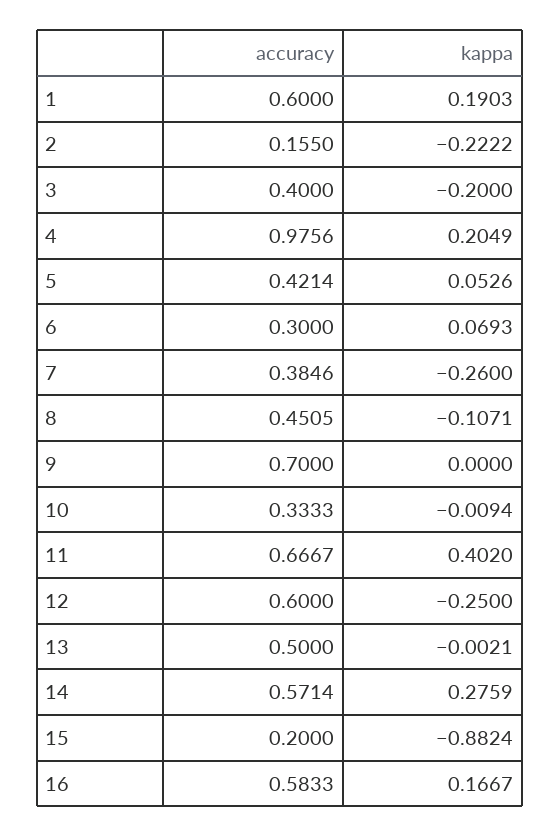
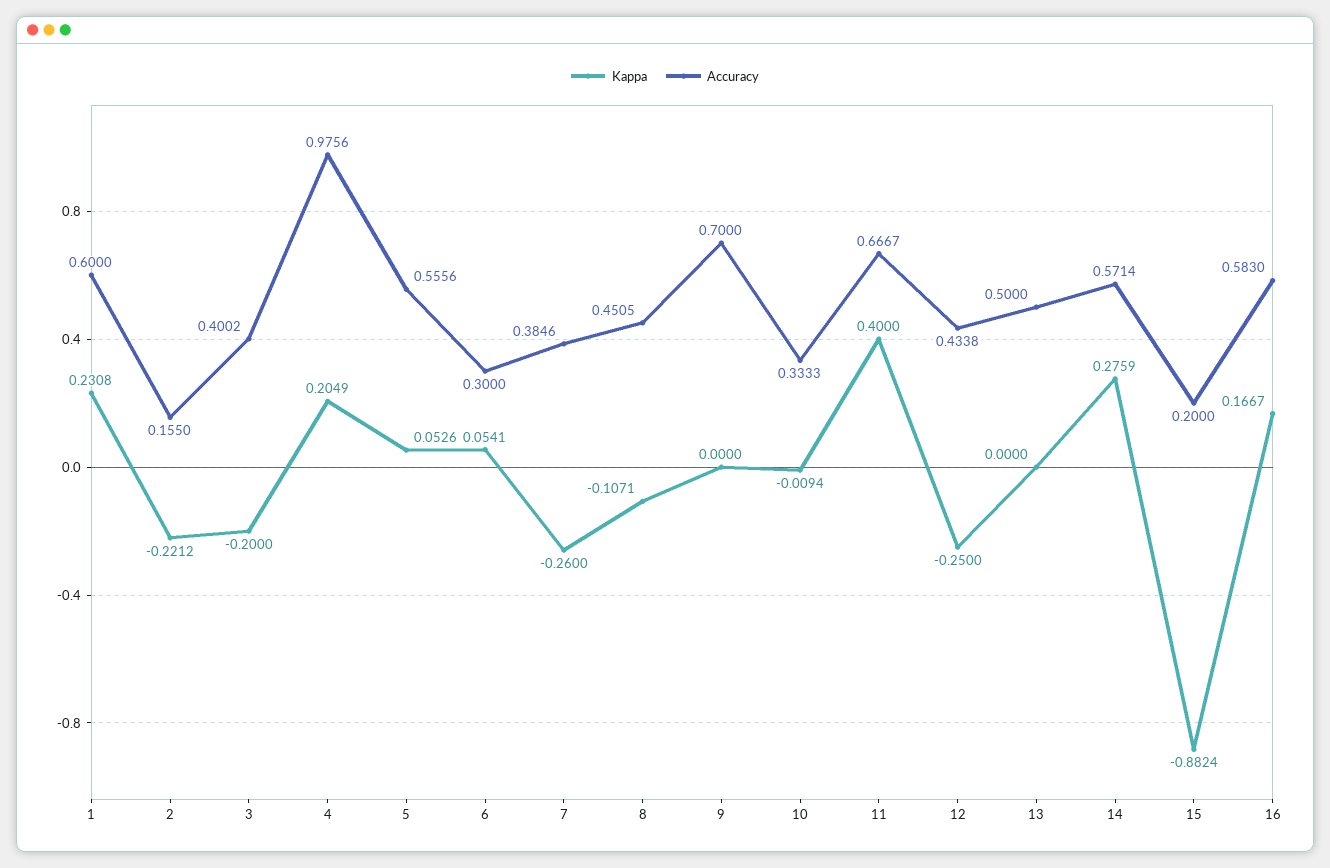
  {
    "accuracy": {
      "1": 0.6,
      "2": 0.155,
-     "3": 0.4,
+     "3": 0.4002,
      "4": 0.9756,
-     "5": 0.4214,
+     "5": 0.5556,
      "6": 0.3,
      "7": 0.3846,
      "8": 0.4505,
      "9": 0.7,
      "10": 0.3333,
      "11": 0.6667,
-     "12": 0.6,
+     "12": 0.4338,
      "13": 0.5,
      "14": 0.5714,
      "15": 0.2,
-     "16": 0.5833
+     "16": 0.583
    },
    "kappa": {
-     "1": 0.1903,
+     "1": 0.2308,
-     "2": -0.2222,
+     "2": -0.2212,
      "3": -0.2,
      "4": 0.2049,
      "5": 0.0526,
-     "6": 0.0693,
+     "6": 0.0541,
      "7": -0.26,
      "8": -0.1071,
      "9": 0,
      "10": -0.0094,
-     "11": 0.402,
+     "11": 0.4,
      "12": -0.25,
-     "13": -0.0021,
+     "13": 0,
      "14": 0.2759,
      "15": -0.8824,
      "16": 0.1667
    }
  }

